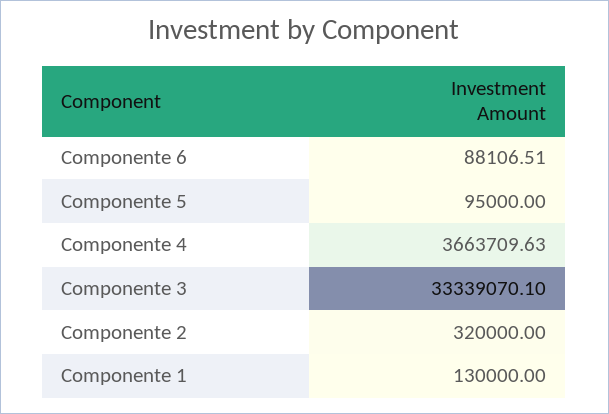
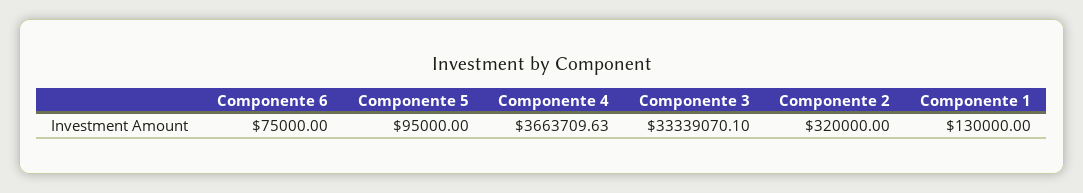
  {
-   "Componente 6": 88106.51,
+   "Componente 6": 75000,
    "Componente 5": 95000,
    "Componente 4": 3663709.63,
    "Componente 3": 33339070.1,
    "Componente 2": 320000,
    "Componente 1": 130000
  }

